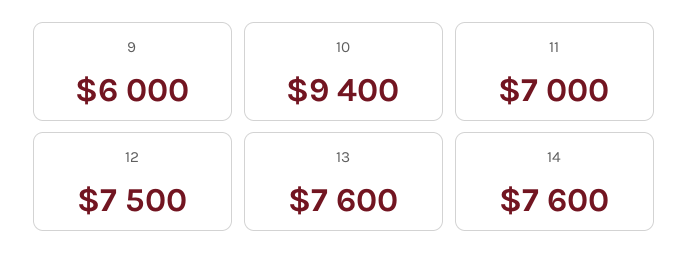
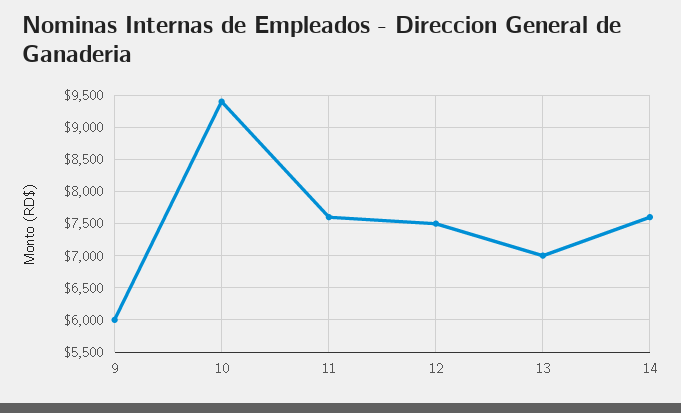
  {
    "9": 6000,
    "10": 9400,
-   "11": 7000,
+   "11": 7600,
    "12": 7500,
-   "13": 7600,
+   "13": 7000,
    "14": 7600
  }

